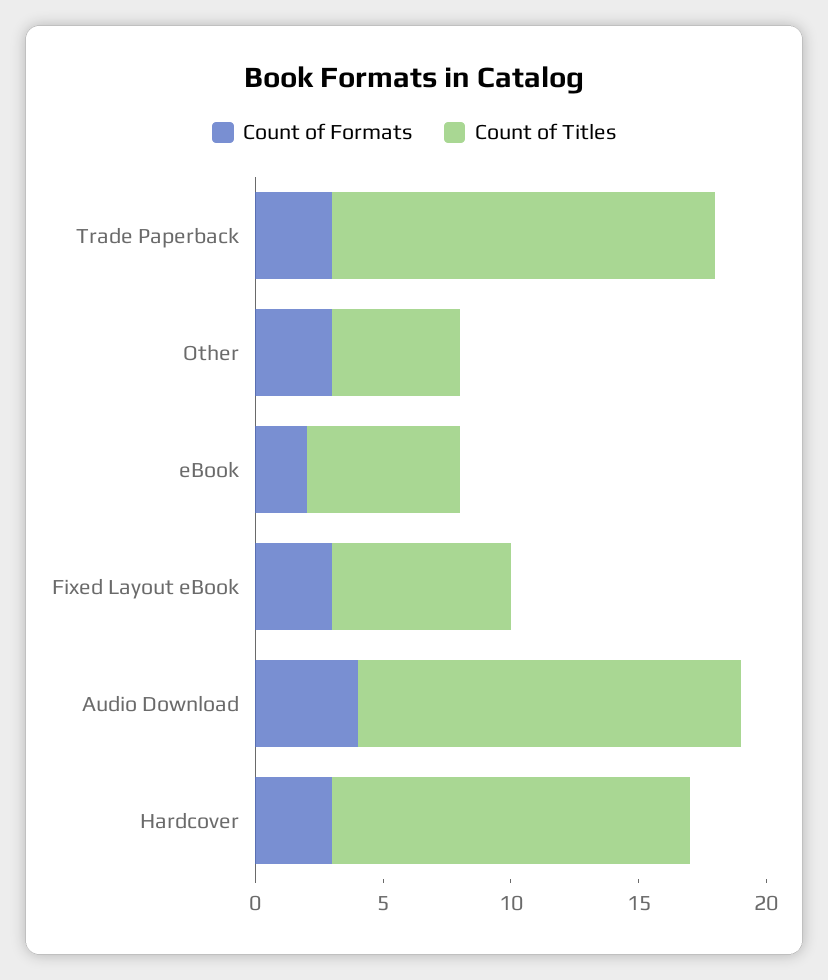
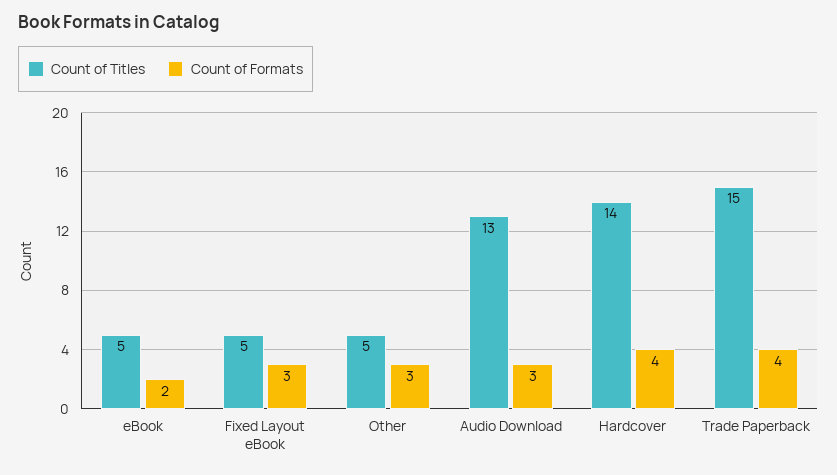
  {
    "Count of Formats": {
-     "Trade Paperback": 3,
+     "Trade Paperback": 4,
      "Other": 3,
      "eBook": 2,
      "Fixed Layout eBook": 3,
-     "Audio Download": 4,
+     "Audio Download": 3,
-     "Hardcover": 3
+     "Hardcover": 4
    },
    "Count of Titles": {
      "Trade Paperback": 15,
      "Other": 5,
-     "eBook": 6,
+     "eBook": 5,
-     "Fixed Layout eBook": 7,
+     "Fixed Layout eBook": 5,
-     "Audio Download": 15,
+     "Audio Download": 13,
      "Hardcover": 14
    }
  }

